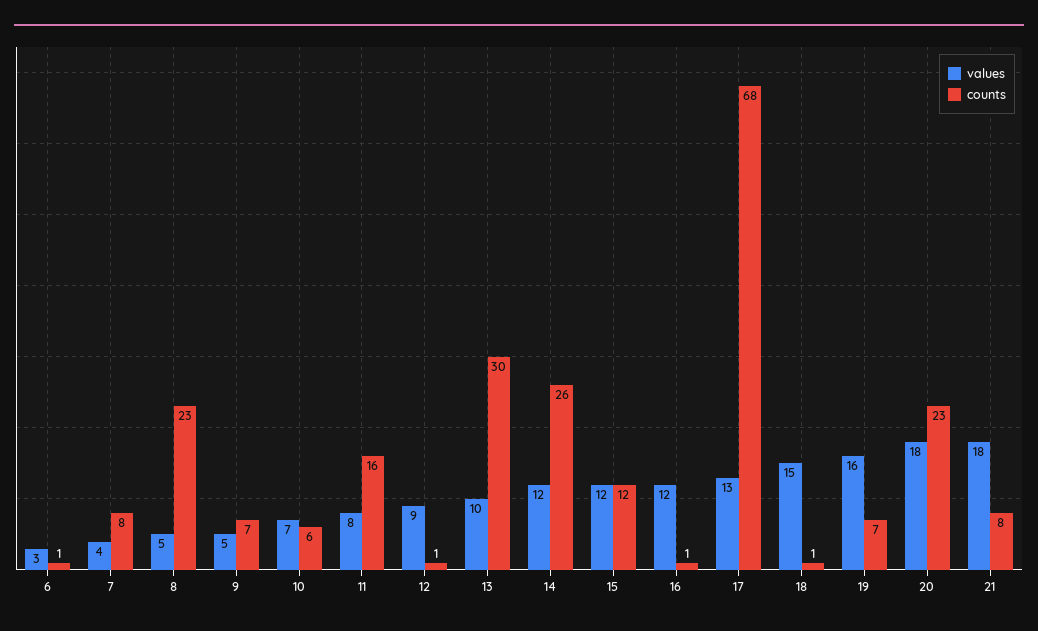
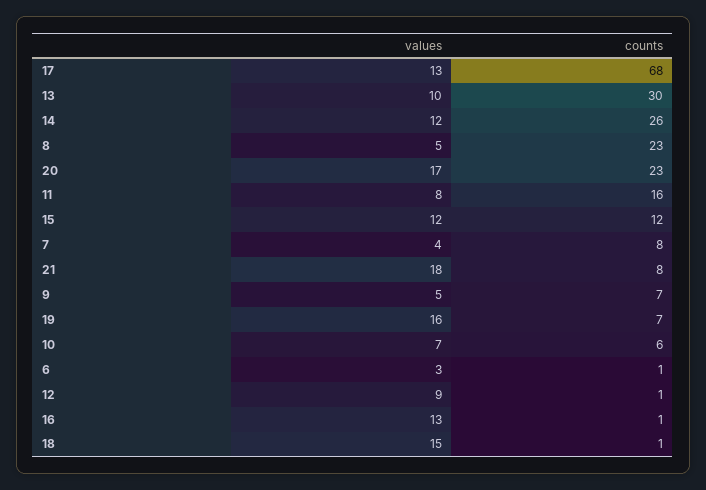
  {
    "values": {
      "6": 3,
      "7": 4,
      "8": 5,
      "9": 5,
      "10": 7,
      "11": 8,
      "12": 9,
      "13": 10,
      "14": 12,
      "15": 12,
-     "16": 12,
+     "16": 13,
      "17": 13,
      "18": 15,
      "19": 16,
-     "20": 18,
+     "20": 17,
      "21": 18
    },
    "counts": {
      "6": 1,
      "7": 8,
      "8": 23,
      "9": 7,
      "10": 6,
      "11": 16,
      "12": 1,
      "13": 30,
      "14": 26,
      "15": 12,
      "16": 1,
      "17": 68,
      "18": 1,
      "19": 7,
      "20": 23,
      "21": 8
    }
  }

